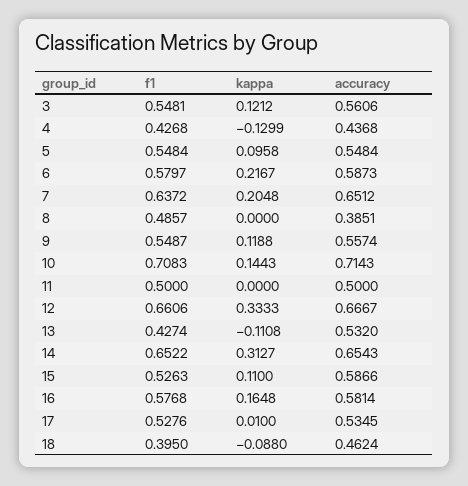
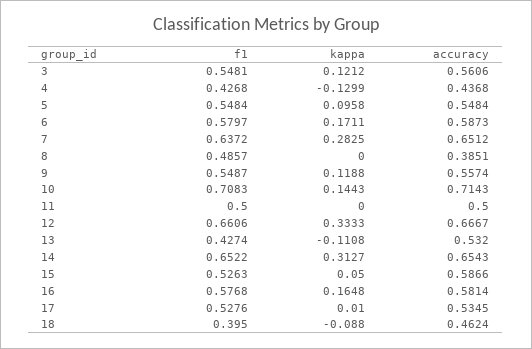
  {
    "f1": {
      "3": 0.5481,
      "4": 0.4268,
      "5": 0.5484,
      "6": 0.5797,
      "7": 0.6372,
      "8": 0.4857,
      "9": 0.5487,
      "10": 0.7083,
      "11": 0.5,
      "12": 0.6606,
      "13": 0.4274,
      "14": 0.6522,
      "15": 0.5263,
      "16": 0.5768,
      "17": 0.5276,
      "18": 0.395
    },
    "kappa": {
      "3": 0.1212,
      "4": -0.1299,
      "5": 0.0958,
-     "6": 0.2167,
+     "6": 0.1711,
-     "7": 0.2048,
+     "7": 0.2825,
      "8": 0,
      "9": 0.1188,
      "10": 0.1443,
      "11": 0,
      "12": 0.3333,
      "13": -0.1108,
      "14": 0.3127,
-     "15": 0.11,
+     "15": 0.05,
      "16": 0.1648,
      "17": 0.01,
      "18": -0.088
    },
    "accuracy": {
      "3": 0.5606,
      "4": 0.4368,
      "5": 0.5484,
      "6": 0.5873,
      "7": 0.6512,
      "8": 0.3851,
      "9": 0.5574,
      "10": 0.7143,
      "11": 0.5,
      "12": 0.6667,
      "13": 0.532,
      "14": 0.6543,
      "15": 0.5866,
      "16": 0.5814,
      "17": 0.5345,
      "18": 0.4624
    }
  }

